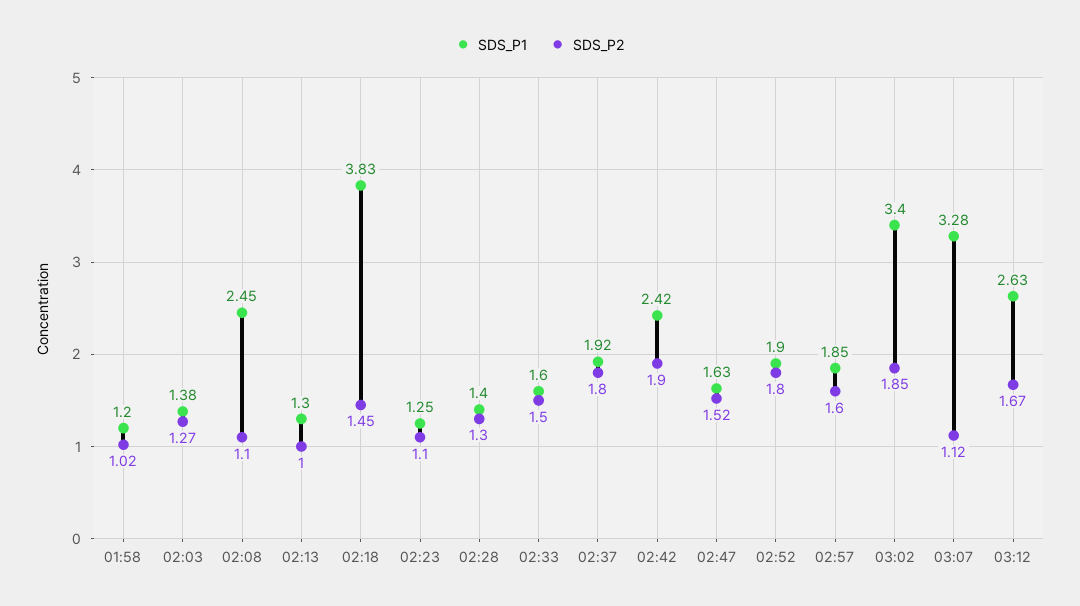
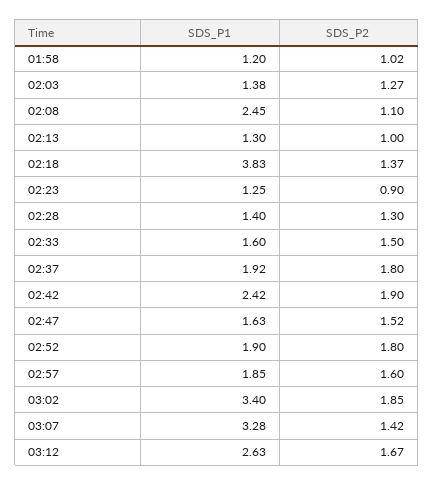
  {
    "SDS_P1": {
      "01:58": 1.2,
      "02:03": 1.38,
      "02:08": 2.45,
      "02:13": 1.3,
      "02:18": 3.83,
      "02:23": 1.25,
      "02:28": 1.4,
      "02:33": 1.6,
      "02:37": 1.92,
      "02:42": 2.42,
      "02:47": 1.63,
      "02:52": 1.9,
      "02:57": 1.85,
      "03:02": 3.4,
      "03:07": 3.28,
      "03:12": 2.63
    },
    "SDS_P2": {
      "01:58": 1.02,
      "02:03": 1.27,
      "02:08": 1.1,
      "02:13": 1,
-     "02:18": 1.45,
+     "02:18": 1.37,
-     "02:23": 1.1,
+     "02:23": 0.9,
      "02:28": 1.3,
      "02:33": 1.5,
      "02:37": 1.8,
      "02:42": 1.9,
      "02:47": 1.52,
      "02:52": 1.8,
      "02:57": 1.6,
      "03:02": 1.85,
-     "03:07": 1.12,
+     "03:07": 1.42,
      "03:12": 1.67
    }
  }

